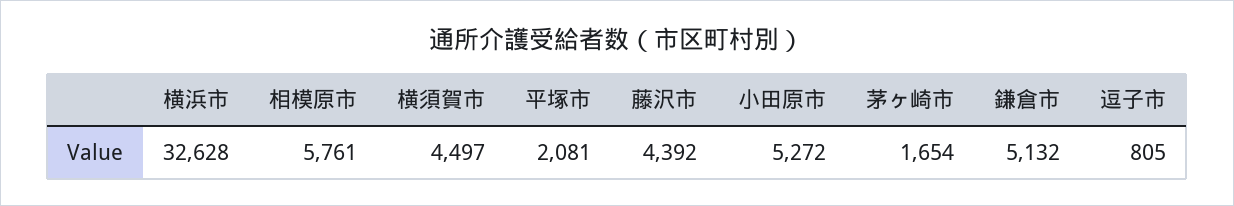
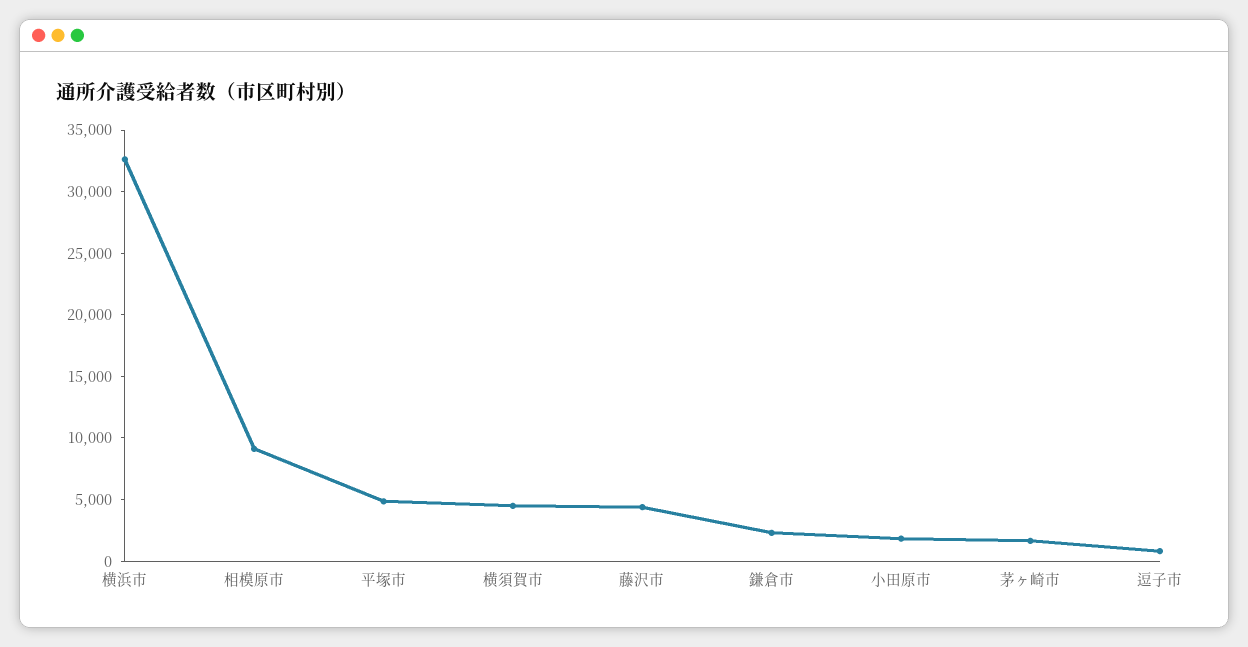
  {
    "横浜市": 32628,
-   "相模原市": 5761,
+   "相模原市": 9000,
    "横須賀市": 4497,
-   "平塚市": 2081,
+   "平塚市": 5000,
    "藤沢市": 4392,
-   "小田原市": 5272,
+   "小田原市": 2000,
    "茅ヶ崎市": 1654,
-   "鎌倉市": 5132,
+   "鎌倉市": 2000,
    "逗子市": 805
  }

